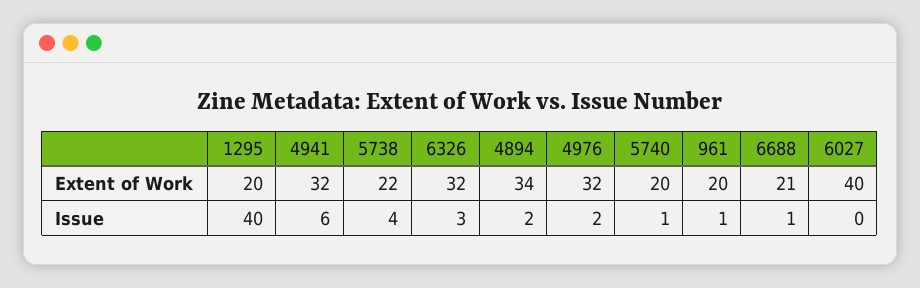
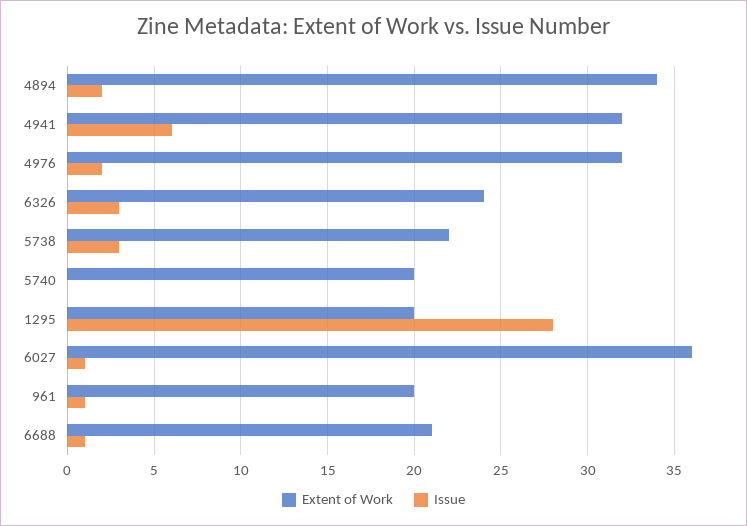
  {
    "Extent of Work": {
      "1295": 20,
      "4941": 32,
      "5738": 22,
-     "6326": 32,
+     "6326": 24,
      "4894": 34,
      "4976": 32,
      "5740": 20,
      "961": 20,
      "6688": 21,
-     "6027": 40
+     "6027": 36
    },
    "Issue": {
-     "1295": 40,
+     "1295": 28,
      "4941": 6,
-     "5738": 4,
+     "5738": 3,
      "6326": 3,
      "4894": 2,
      "4976": 2,
-     "5740": 1,
+     "5740": 0,
      "961": 1,
      "6688": 1,
-     "6027": 0
+     "6027": 1
    }
  }

